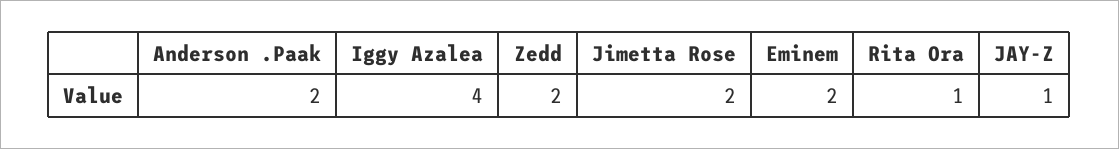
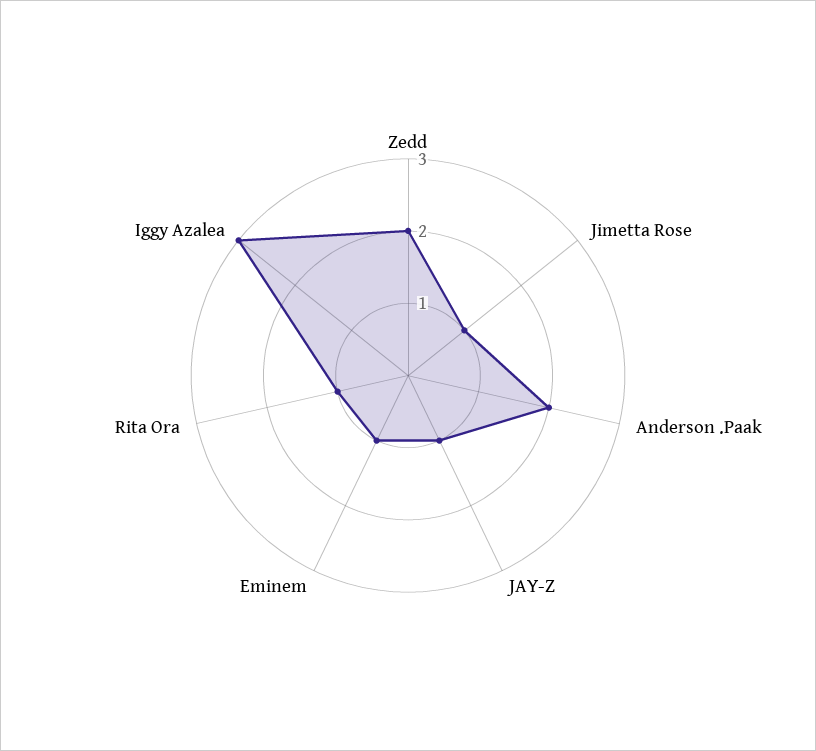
  {
    "Anderson .Paak": 2,
-   "Iggy Azalea": 4,
+   "Iggy Azalea": 3,
    "Zedd": 2,
-   "Jimetta Rose": 2,
+   "Jimetta Rose": 1,
-   "Eminem": 2,
+   "Eminem": 1,
    "Rita Ora": 1,
    "JAY-Z": 1
  }

